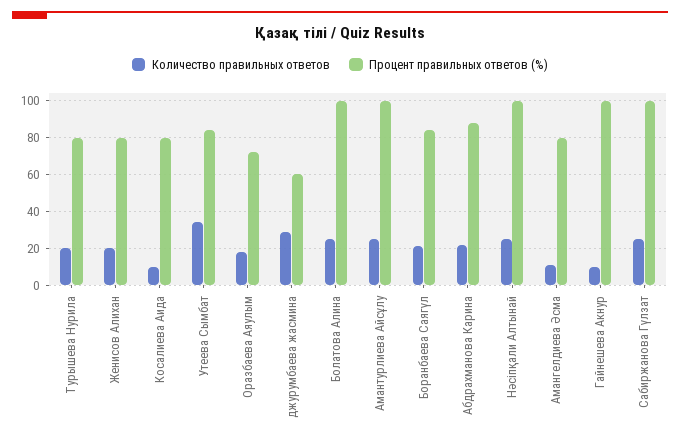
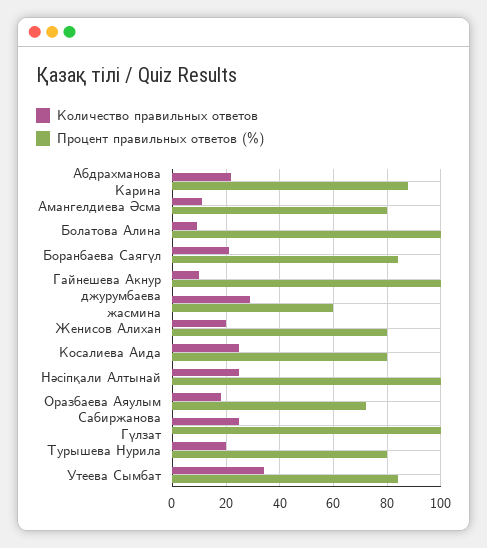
  {
    "Количество правильных ответов": {
      "Турышева Нурила": 20,
      "Женисов Алихан": 20,
-     "Косалиева Аида": 10,
+     "Косалиева Аида": 25,
      "Утеева Сымбат": 35,
      "Оразбаева Аяулым": 20,
      "джурумбаева жасмина": 30,
-     "Болатова Алина": 25,
+     "Болатова Алина": 10,
-     "Амантурлиева Айсұлу": 25,
      "Боранбаева Саягүл": 20,
      "Абдрахманова Карина": 20,
      "Нәсіпқали Алтынай": 25,
      "Амангелдиева Әсма": 10,
      "Гайнешева Акнур": 10,
      "Сабиржанова Гүлзат": 25
    },
    "Процент правильных ответов (%)": {
      "Турышева Нурила": 80,
      "Женисов Алихан": 80,
      "Косалиева Аида": 80,
      "Утеева Сымбат": 85,
      "Оразбаева Аяулым": 70,
      "джурумбаева жасмина": 60,
      "Болатова Алина": 100,
-     "Амантурлиева Айсұлу": 100,
      "Боранбаева Саягүл": 85,
      "Абдрахманова Карина": 90,
      "Нәсіпқали Алтынай": 100,
      "Амангелдиева Әсма": 80,
      "Гайнешева Акнур": 100,
      "Сабиржанова Гүлзат": 100
    }
  }

